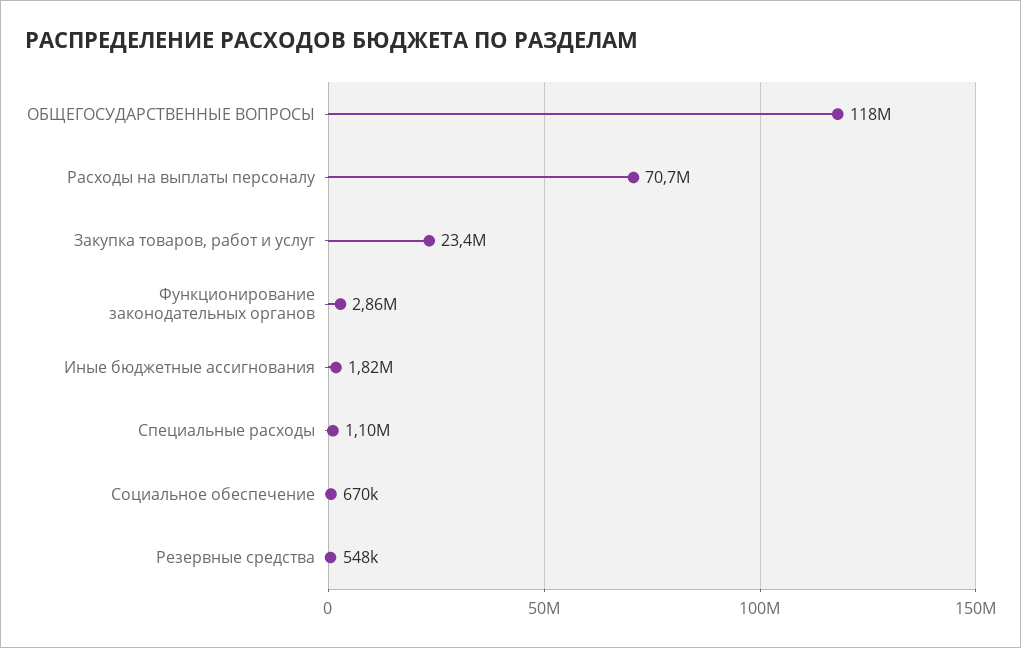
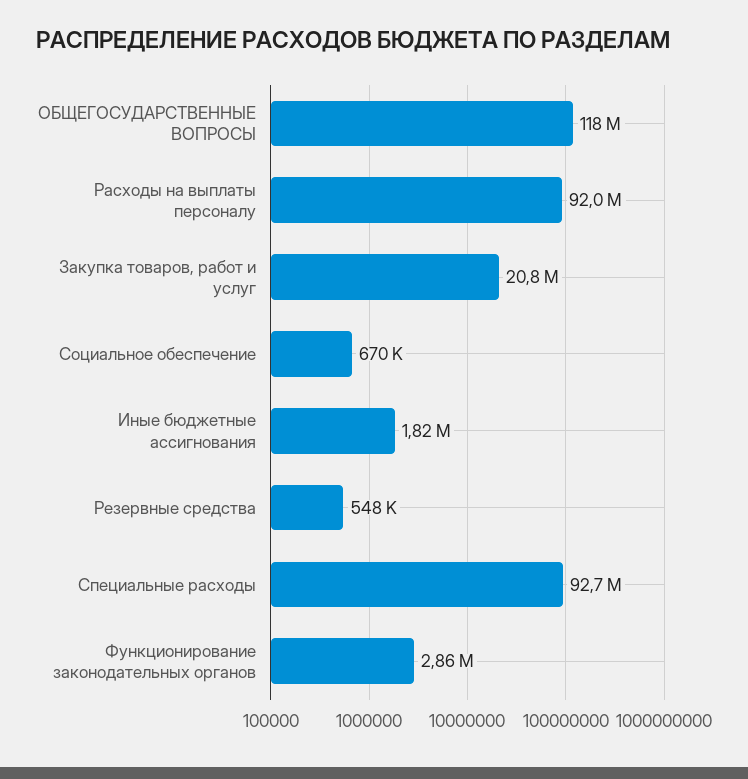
  {
    "ОБЩЕГОСУДАРСТВЕННЫЕ ВОПРОСЫ": 118000000,
-   "Расходы на выплаты персоналу": 70700000,
+   "Расходы на выплаты персоналу": 92000000,
-   "Закупка товаров, работ и услуг": 23400000,
+   "Закупка товаров, работ и услуг": 20800000,
    "Функционирование законодательных органов": 2860000,
    "Иные бюджетные ассигнования": 1820000,
-   "Специальные расходы": 1100000,
+   "Специальные расходы": 92700000,
    "Социальное обеспечение": 670000,
    "Резервные средства": 548000
  }

